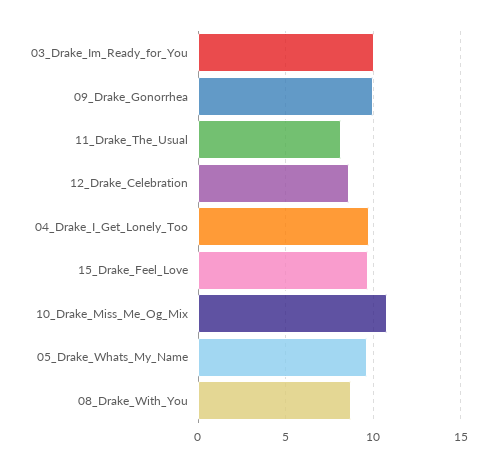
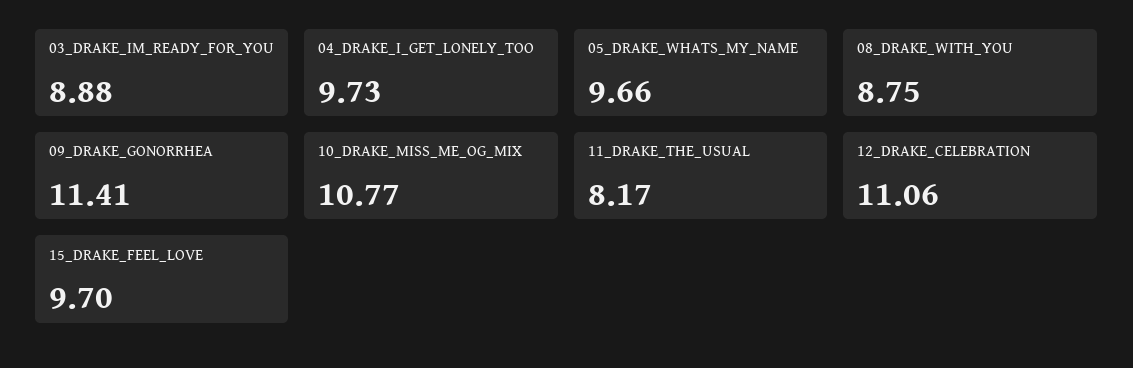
  {
-   "03_Drake_Im_Ready_for_You": 10,
+   "03_Drake_Im_Ready_for_You": 8.88,
-   "09_Drake_Gonorrhea": 10,
+   "09_Drake_Gonorrhea": 11.41,
    "11_Drake_The_Usual": 8.17,
-   "12_Drake_Celebration": 8.5,
+   "12_Drake_Celebration": 11.06,
    "04_Drake_I_Get_Lonely_Too": 9.73,
    "15_Drake_Feel_Love": 9.7,
    "10_Drake_Miss_Me_Og_Mix": 10.77,
    "05_Drake_Whats_My_Name": 9.66,
    "08_Drake_With_You": 8.75
  }

